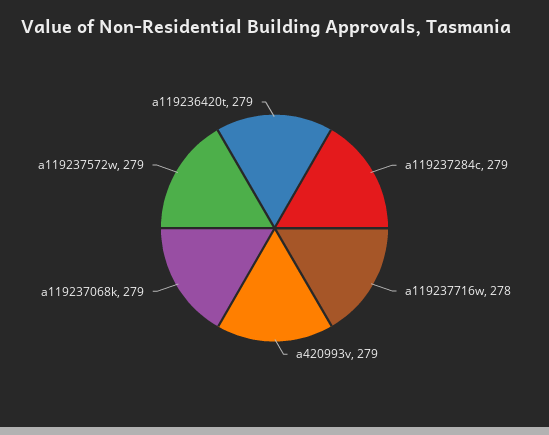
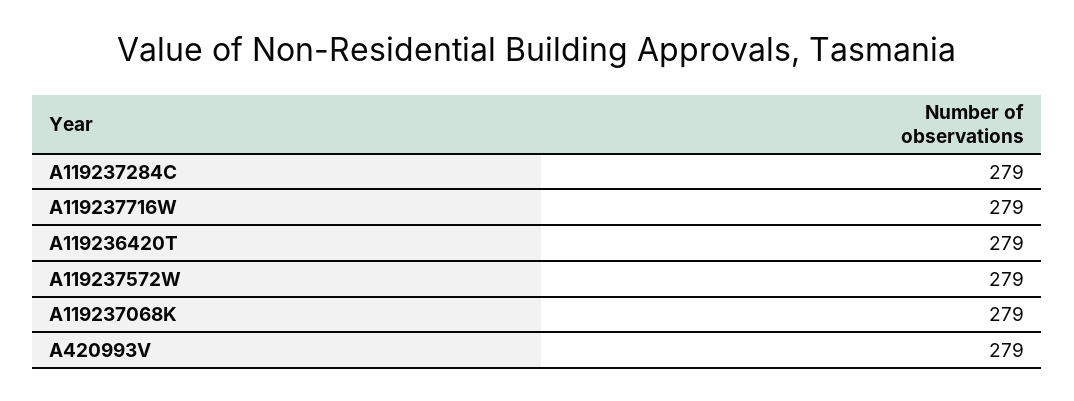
  {
    "a119237284c": 279,
-   "a119237716w": 278,
+   "a119237716w": 279,
    "a420993v": 279,
    "a119237068k": 279,
    "a119237572w": 279,
    "a119236420t": 279
  }

